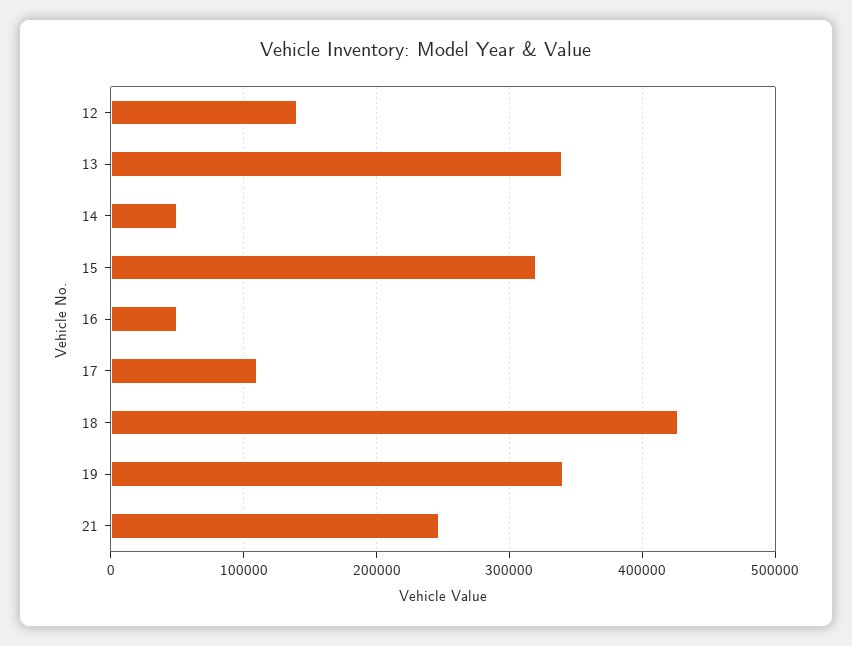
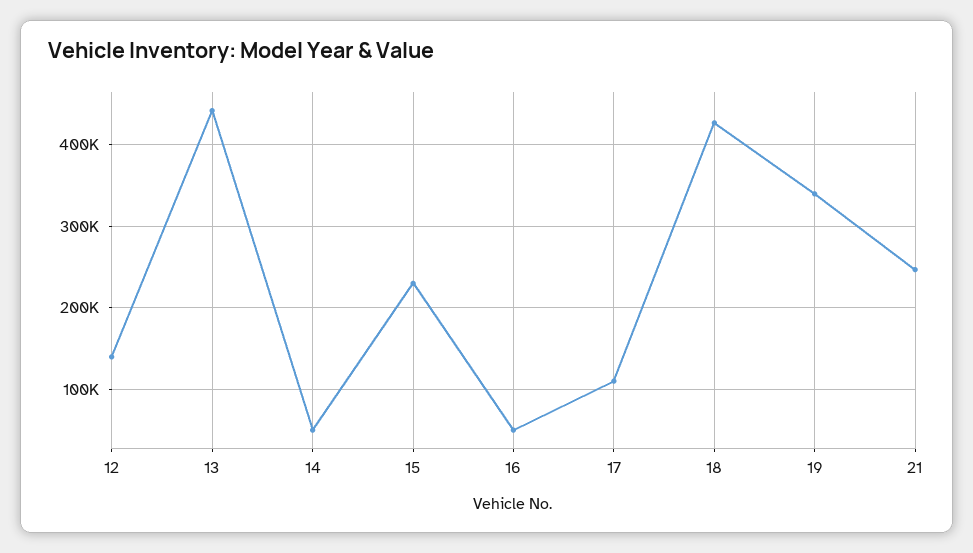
  {
    "12": 140000,
-   "13": 340000,
+   "13": 440000,
    "14": 50000,
-   "15": 320000,
+   "15": 230000,
    "16": 50000,
    "17": 110000,
    "18": 430000,
    "19": 340000,
    "21": 250000
  }

